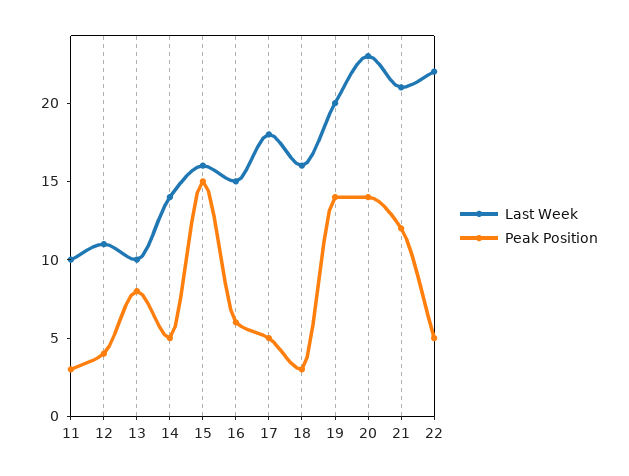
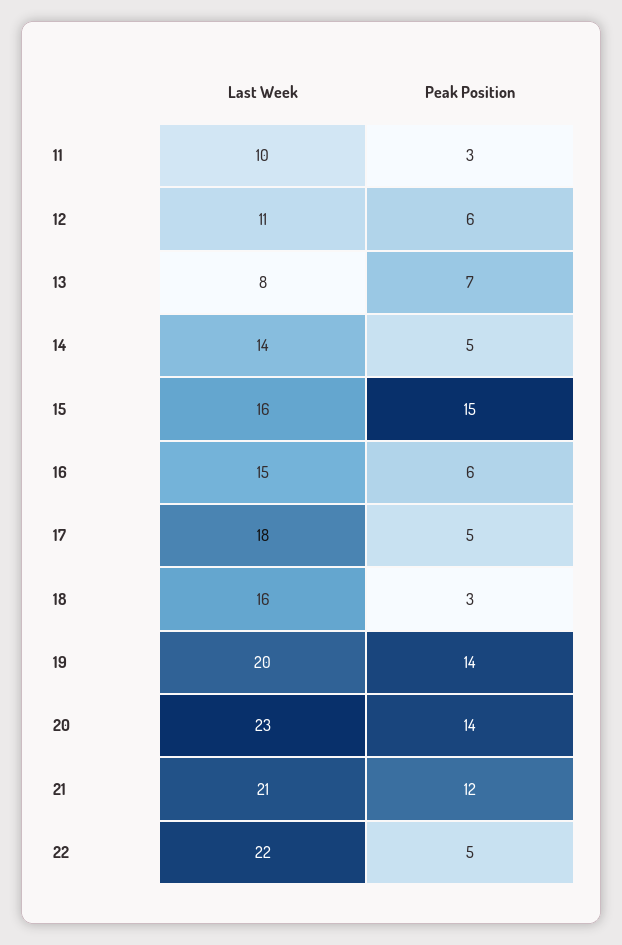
  {
    "Last Week": {
      "11": 10,
      "12": 11,
-     "13": 10,
+     "13": 8,
      "14": 14,
      "15": 16,
      "16": 15,
      "17": 18,
      "18": 16,
      "19": 20,
      "20": 23,
      "21": 21,
      "22": 22
    },
    "Peak Position": {
      "11": 3,
-     "12": 4,
+     "12": 6,
-     "13": 8,
+     "13": 7,
      "14": 5,
      "15": 15,
      "16": 6,
      "17": 5,
      "18": 3,
      "19": 14,
      "20": 14,
      "21": 12,
      "22": 5
    }
  }

